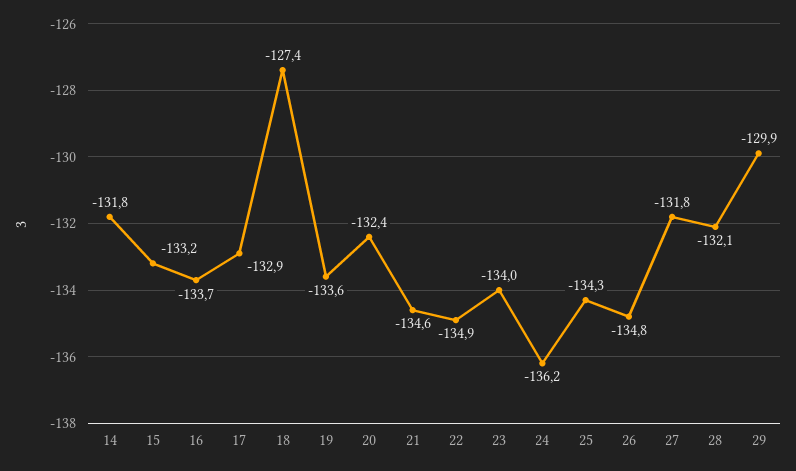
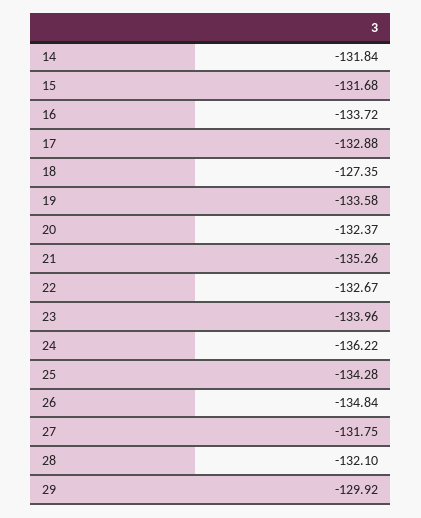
  {
    "14": -131.84,
-   "15": -133.2,
+   "15": -131.68,
    "16": -133.72,
    "17": -132.88,
    "18": -127.35,
    "19": -133.58,
    "20": -132.37,
-   "21": -134.6,
+   "21": -135.26,
-   "22": -134.9,
+   "22": -132.67,
    "23": -133.96,
    "24": -136.22,
    "25": -134.28,
    "26": -134.84,
    "27": -131.75,
    "28": -132.1,
    "29": -129.92
  }

